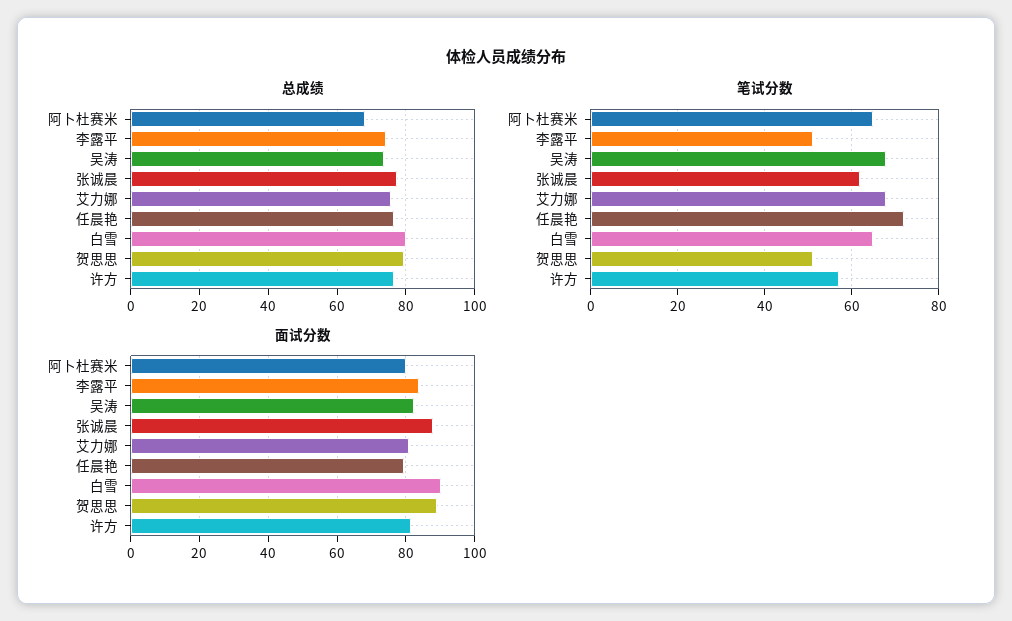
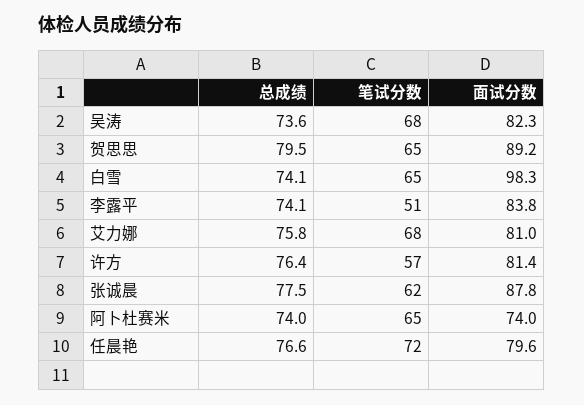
  {
    "总成绩": {
-     "阿卜杜赛米": 68,
+     "阿卜杜赛米": 74,
      "李露平": 74.1,
      "吴涛": 73.6,
      "张诚晨": 77.5,
      "艾力娜": 75.8,
      "任晨艳": 76.6,
-     "白雪": 80,
+     "白雪": 74.1,
      "贺思思": 79.5,
      "许方": 76.4
    },
    "笔试分数": {
      "阿卜杜赛米": 65,
      "李露平": 51,
      "吴涛": 68,
      "张诚晨": 62,
      "艾力娜": 68,
      "任晨艳": 72,
      "白雪": 65,
-     "贺思思": 50,
+     "贺思思": 65,
      "许方": 57
    },
    "面试分数": {
-     "阿卜杜赛米": 80,
+     "阿卜杜赛米": 74,
      "李露平": 83.8,
      "吴涛": 82.3,
      "张诚晨": 87.8,
      "艾力娜": 81,
      "任晨艳": 79.6,
-     "白雪": 90,
+     "白雪": 98.3,
      "贺思思": 89.2,
      "许方": 81.4
    }
  }

